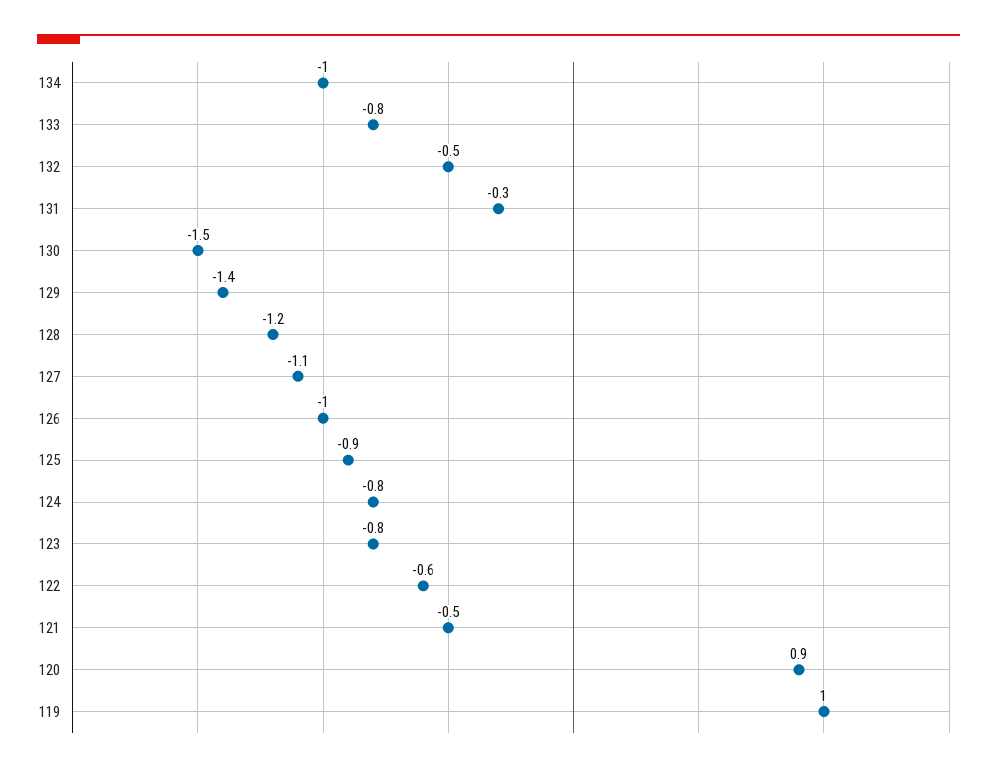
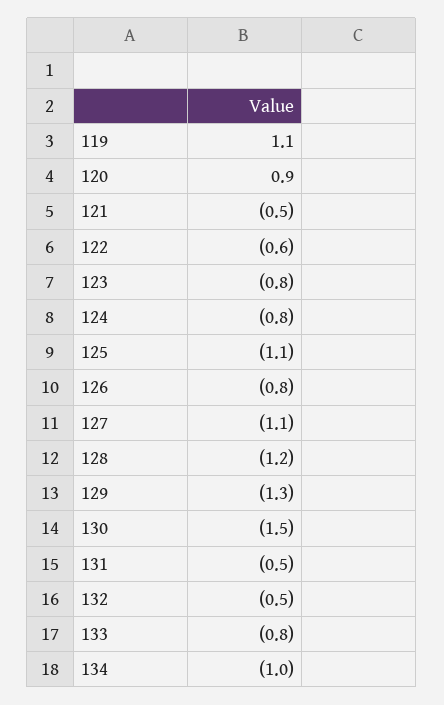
  {
    "134": -1,
    "133": -0.8,
    "132": -0.5,
-   "131": -0.3,
+   "131": -0.5,
    "130": -1.5,
-   "129": -1.4,
+   "129": -1.3,
    "128": -1.2,
    "127": -1.1,
-   "126": -1,
+   "126": -0.8,
-   "125": -0.9,
+   "125": -1.1,
    "124": -0.8,
    "123": -0.8,
    "122": -0.6,
    "121": -0.5,
    "120": 0.9,
-   "119": 1
+   "119": 1.1
  }

